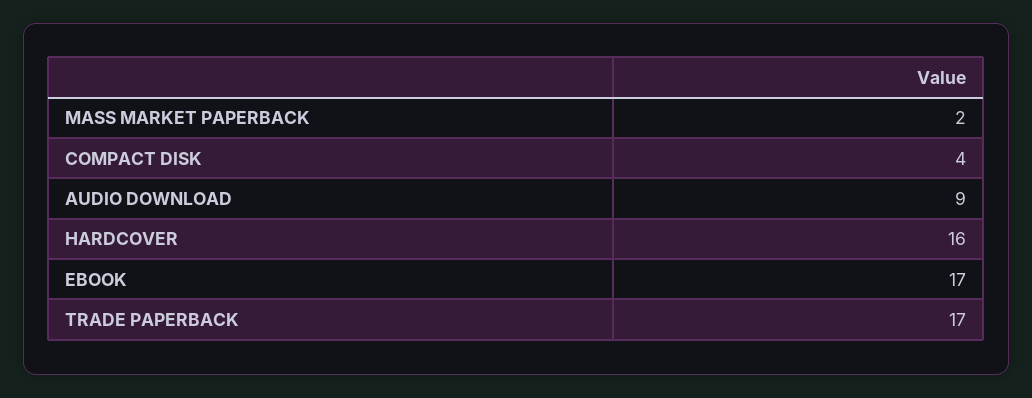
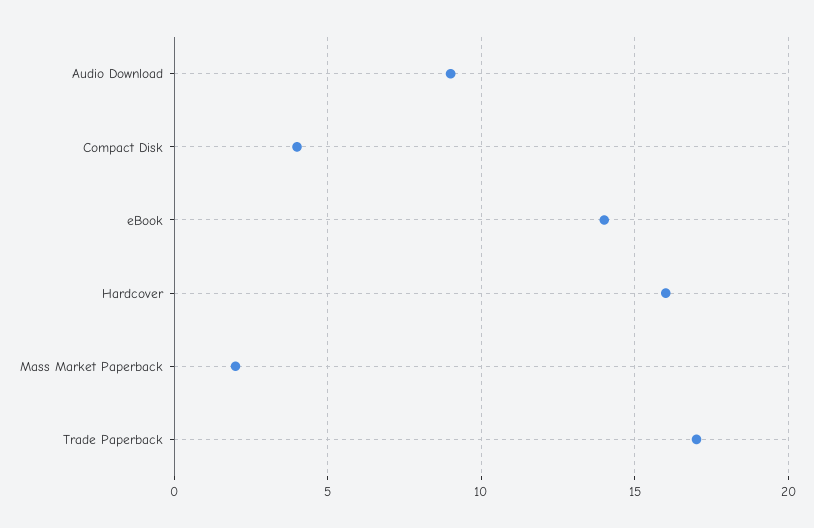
  {
    "MASS MARKET PAPERBACK": 2,
    "COMPACT DISK": 4,
    "AUDIO DOWNLOAD": 9,
    "HARDCOVER": 16,
-   "EBOOK": 17,
+   "EBOOK": 14,
    "TRADE PAPERBACK": 17
  }

